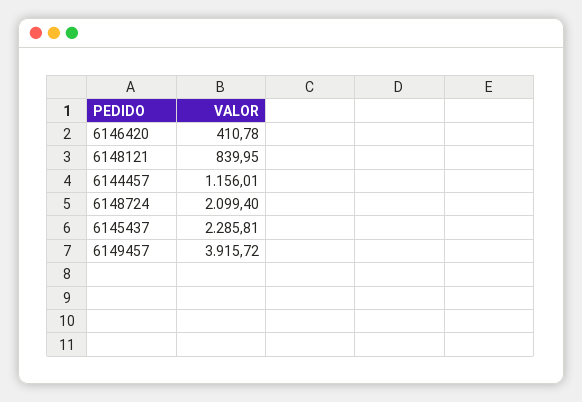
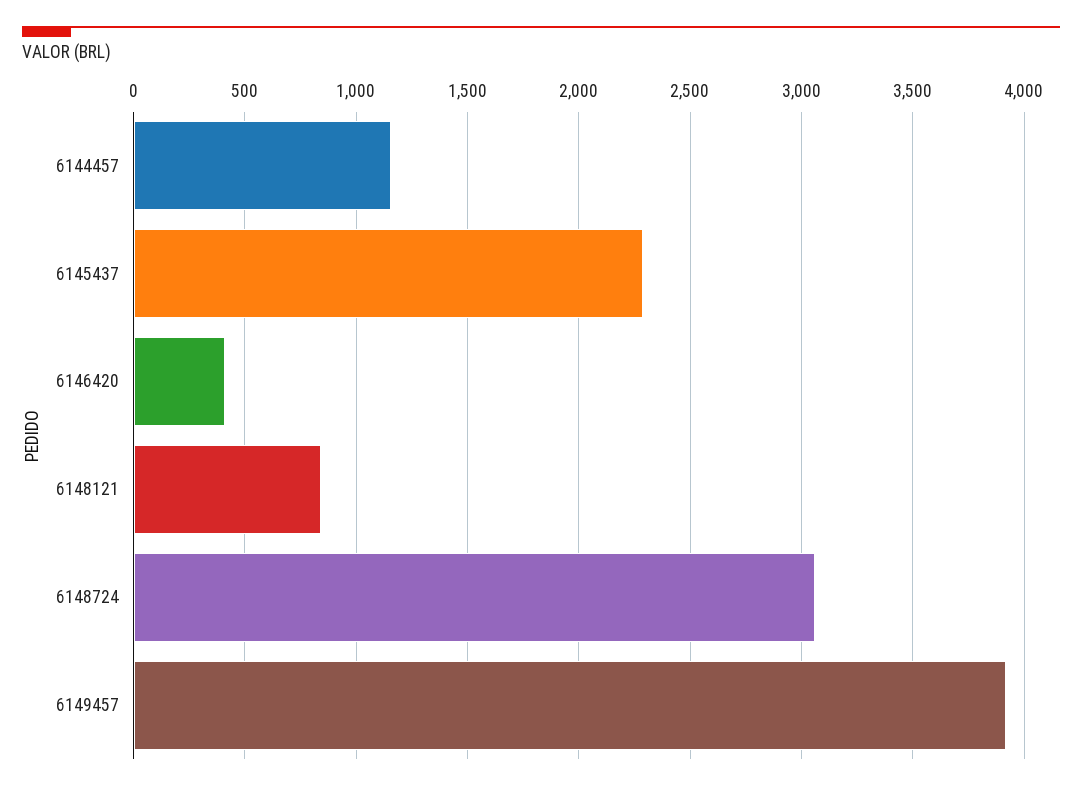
  {
    "6146420": 410.78,
    "6148121": 839.95,
    "6144457": 1156.01,
-   "6148724": 2099.4,
+   "6148724": 3050,
    "6145437": 2285.81,
    "6149457": 3915.72
  }

